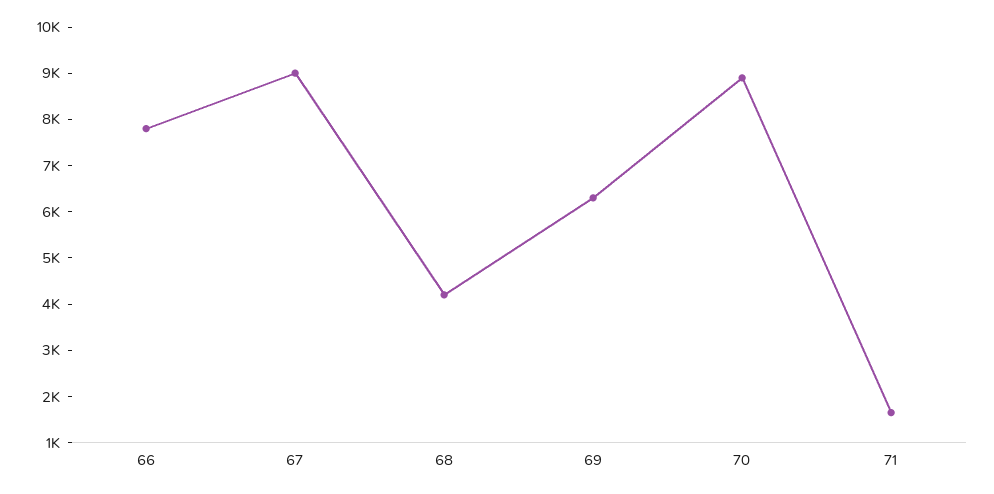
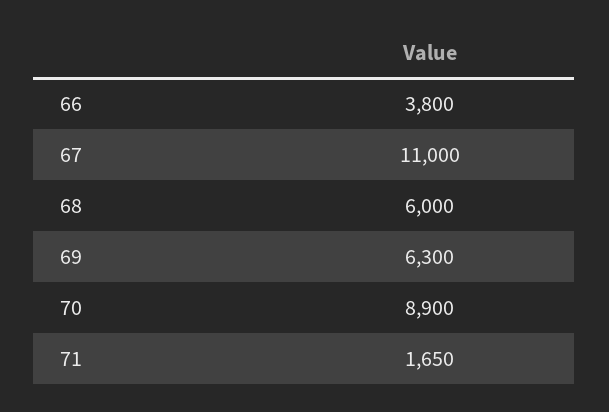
  {
-   "66": 7800,
+   "66": 3800,
-   "67": 9000,
+   "67": 11000,
-   "68": 4200,
+   "68": 6000,
    "69": 6300,
    "70": 8900,
    "71": 1650
  }

